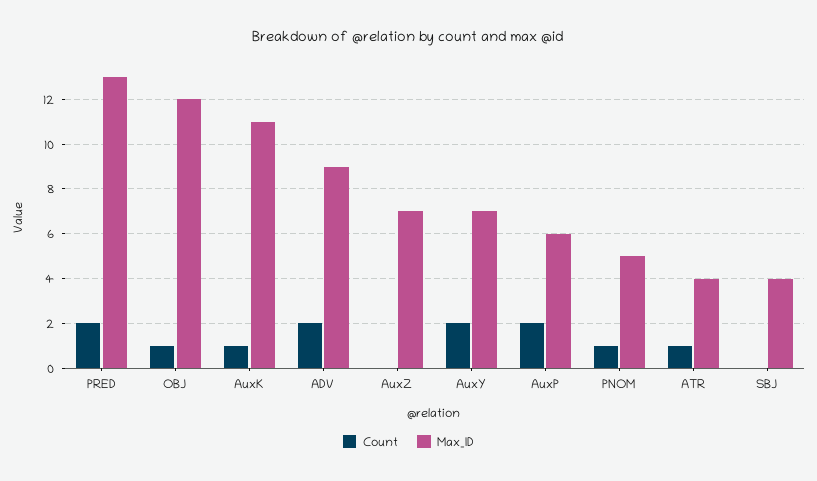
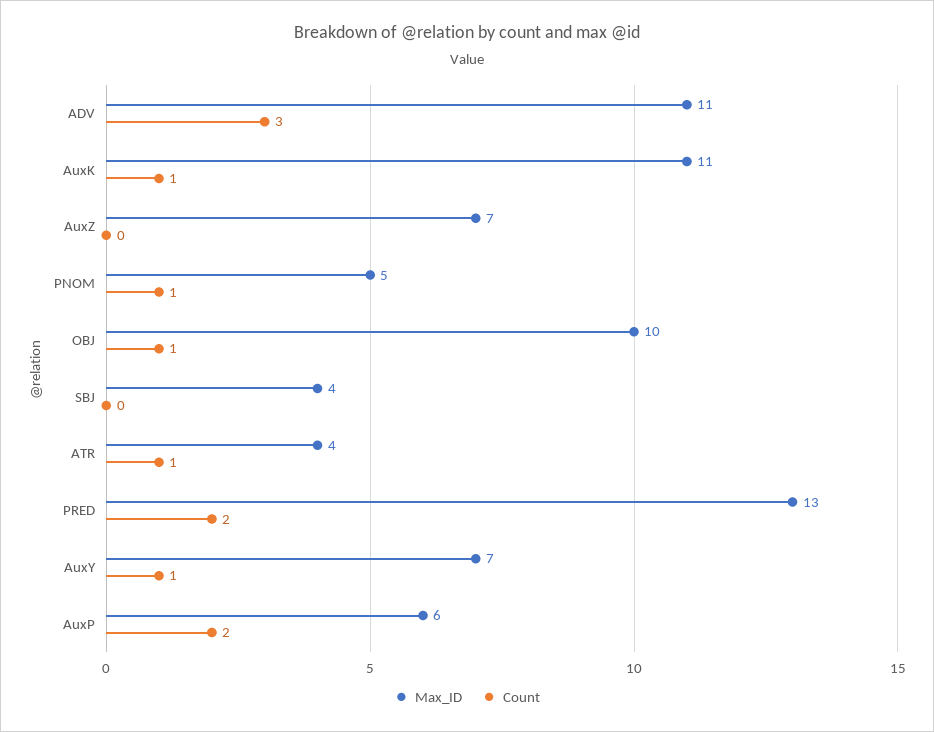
  {
    "Count": {
      "PRED": 2,
      "OBJ": 1,
      "AuxK": 1,
-     "ADV": 2,
+     "ADV": 3,
      "AuxZ": 0,
-     "AuxY": 2,
+     "AuxY": 1,
      "AuxP": 2,
      "PNOM": 1,
      "ATR": 1,
      "SBJ": 0
    },
    "Max_ID": {
      "PRED": 13,
-     "OBJ": 12,
+     "OBJ": 10,
      "AuxK": 11,
-     "ADV": 9,
+     "ADV": 11,
      "AuxZ": 7,
      "AuxY": 7,
      "AuxP": 6,
      "PNOM": 5,
      "ATR": 4,
      "SBJ": 4
    }
  }

